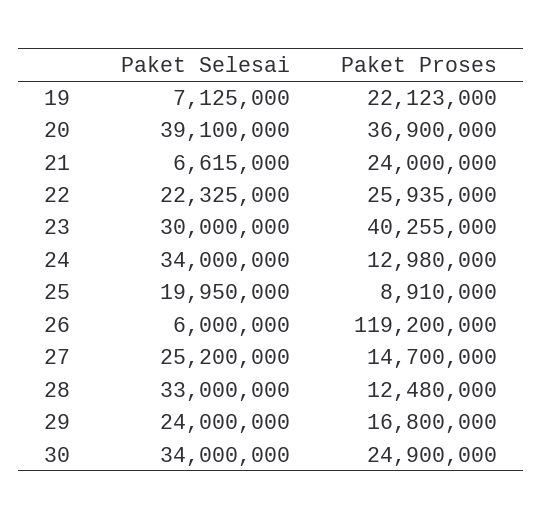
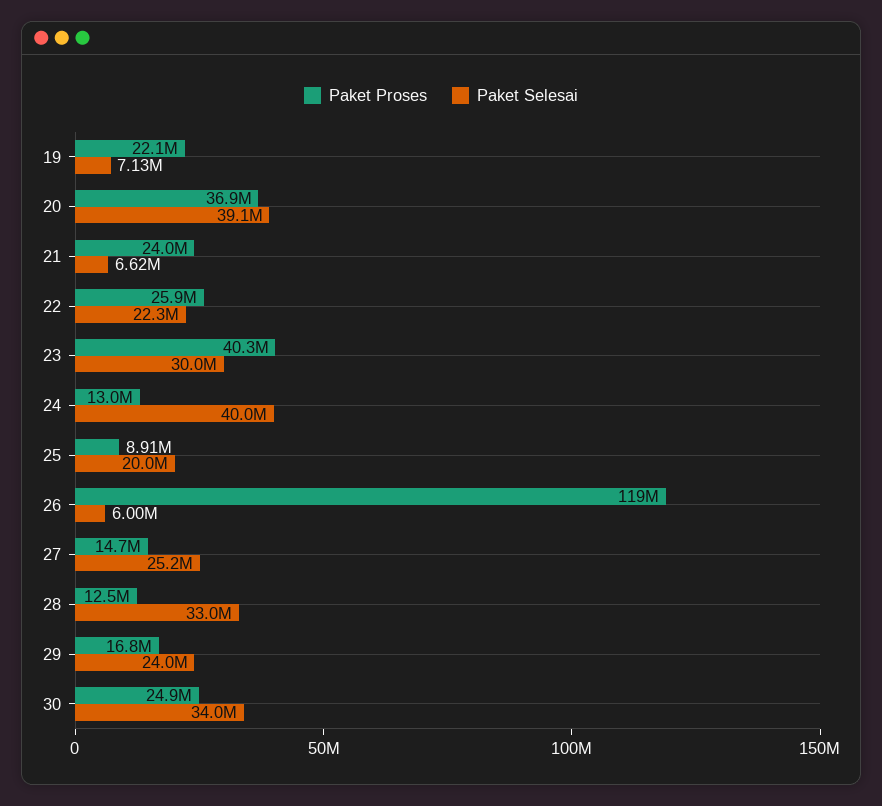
  {
    "Paket Selesai": {
      "19": 7125000,
      "20": 39100000,
      "21": 6615000,
      "22": 22325000,
      "23": 30000000,
-     "24": 34000000,
+     "24": 40000000,
      "25": 19950000,
      "26": 6000000,
      "27": 25200000,
      "28": 33000000,
      "29": 24000000,
      "30": 34000000
    },
    "Paket Proses": {
      "19": 22123000,
      "20": 36900000,
      "21": 24000000,
      "22": 25935000,
      "23": 40255000,
      "24": 12980000,
      "25": 8910000,
      "26": 119200000,
      "27": 14700000,
      "28": 12480000,
      "29": 16800000,
      "30": 24900000
    }
  }

